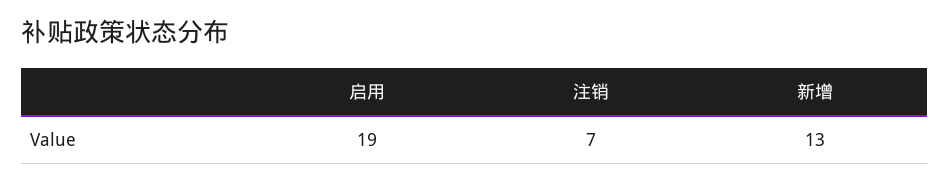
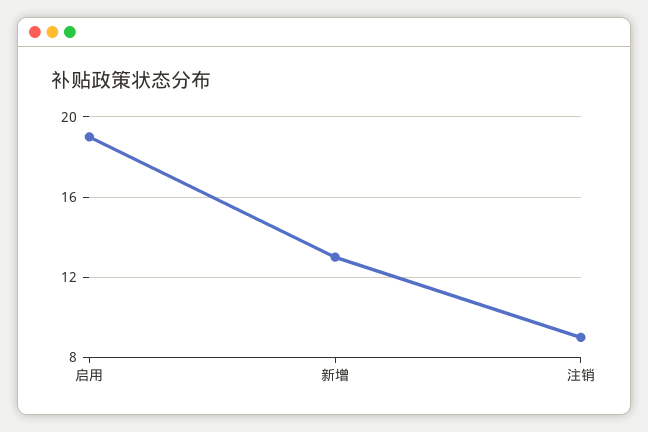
  {
    "启用": 19,
-   "注销": 7,
+   "注销": 9,
    "新增": 13
  }

